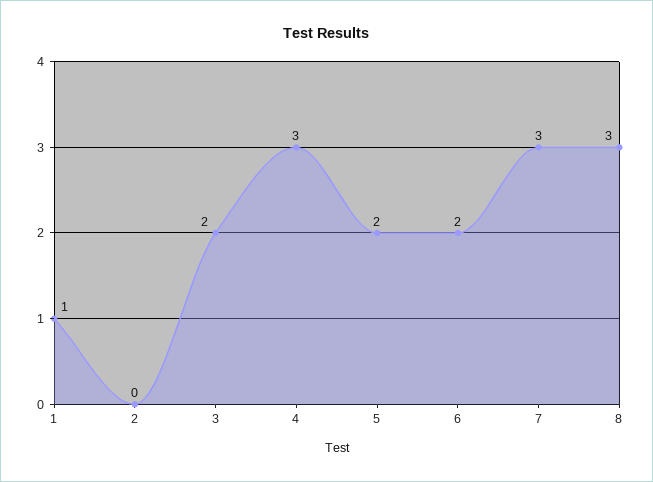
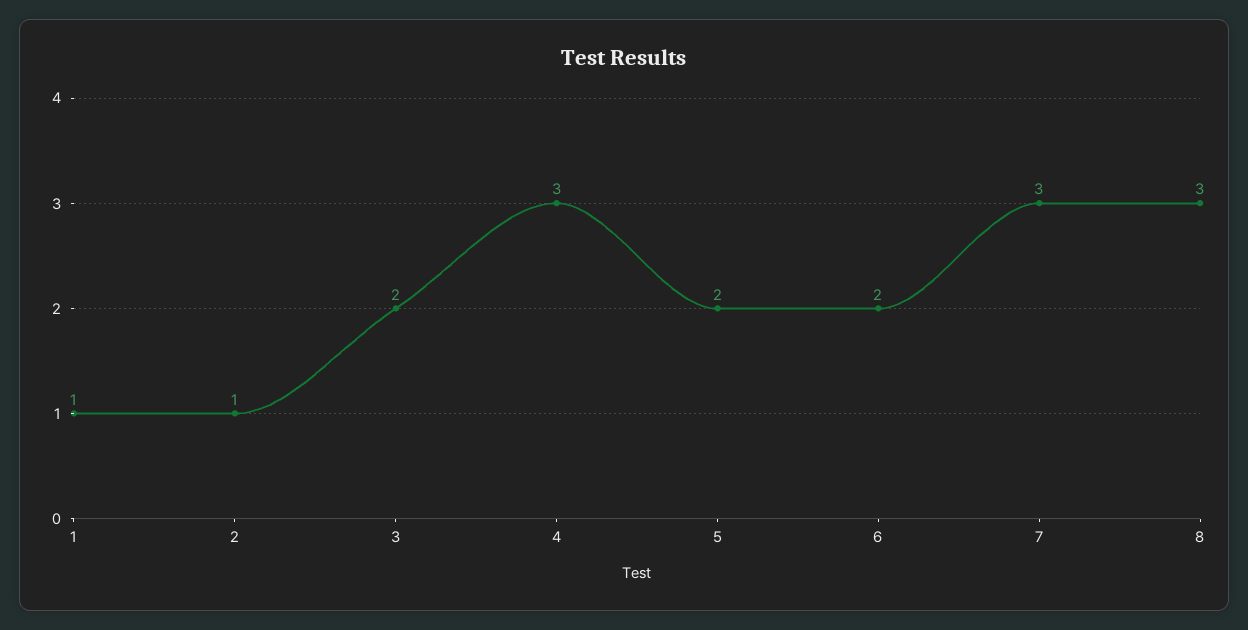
  {
    "1": 1,
-   "2": 0,
+   "2": 1,
    "3": 2,
    "4": 3,
    "5": 2,
    "6": 2,
    "7": 3,
    "8": 3
  }

